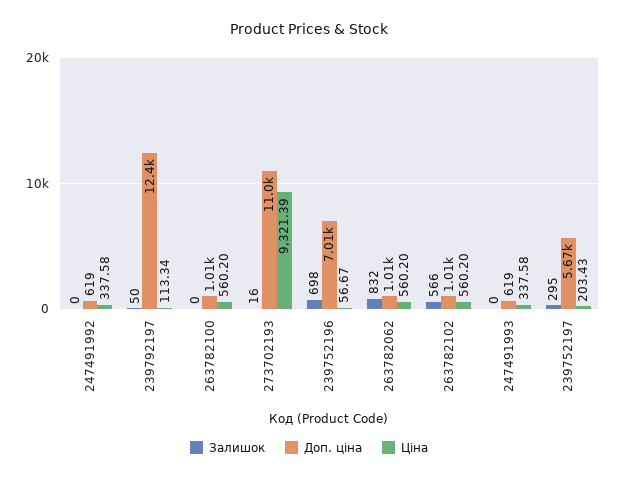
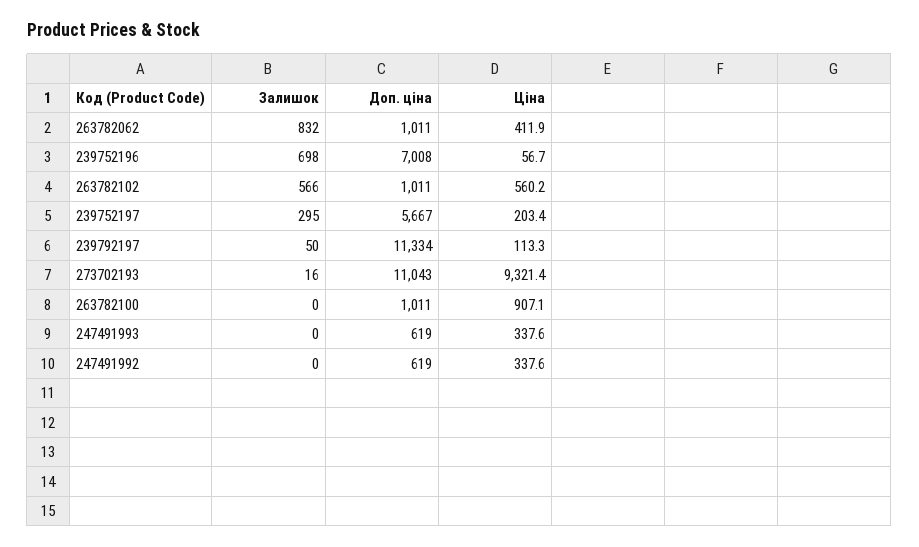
  {
    "Залишок": {
      "247491992": 0,
      "239792197": 50,
      "263782100": 0,
      "273702193": 16,
      "239752196": 698,
      "263782062": 832,
      "263782102": 566,
      "247491993": 0,
      "239752197": 295
    },
    "Доп. ціна": {
      "247491992": 619,
-     "239792197": 12400,
+     "239792197": 11334,
      "263782100": 1011,
      "273702193": 11043,
      "239752196": 7008,
      "263782062": 1011,
      "263782102": 1011,
      "247491993": 619,
      "239752197": 5667
    },
    "Ціна": {
      "247491992": 337.58,
      "239792197": 113.34,
-     "263782100": 560.2,
+     "263782100": 907.1,
      "273702193": 9321.39,
      "239752196": 56.67,
-     "263782062": 560.2,
+     "263782062": 411.9,
      "263782102": 560.2,
      "247491993": 337.58,
      "239752197": 203.43
    }
  }

